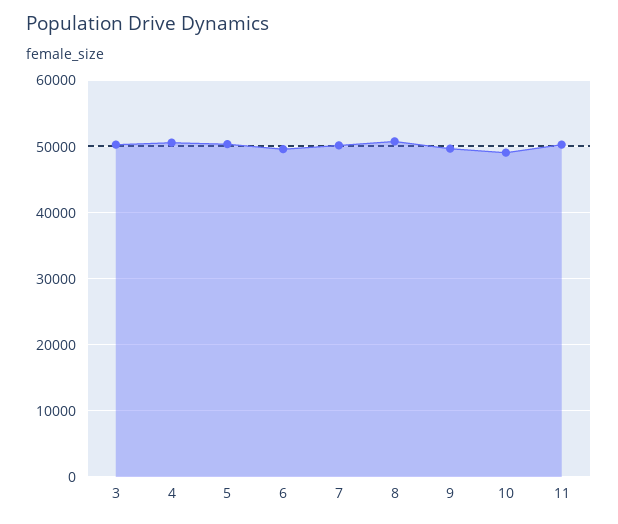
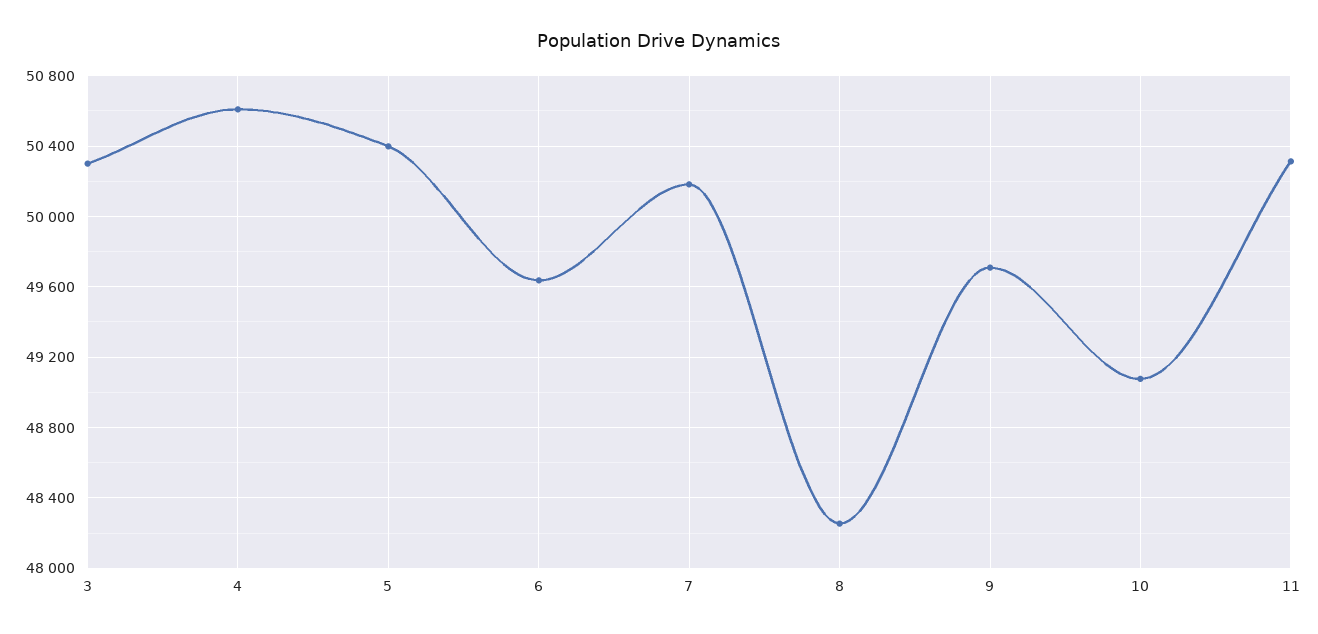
  {
    "3": 50300,
    "4": 50600,
    "5": 50400,
    "6": 49650,
    "7": 50200,
-   "8": 51000,
+   "8": 48250,
    "9": 49700,
    "10": 49100,
    "11": 50300
  }

